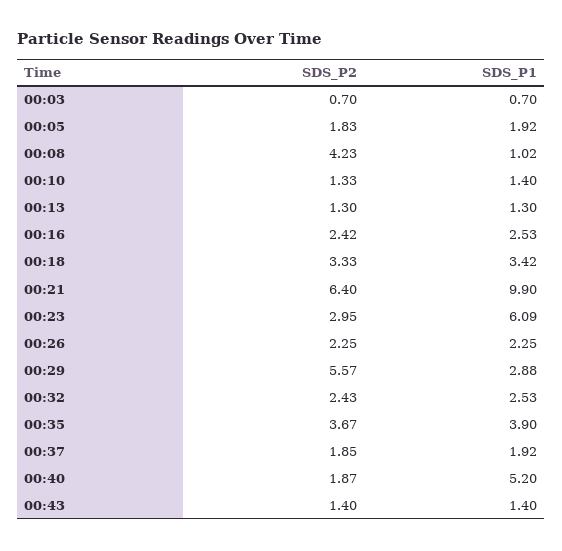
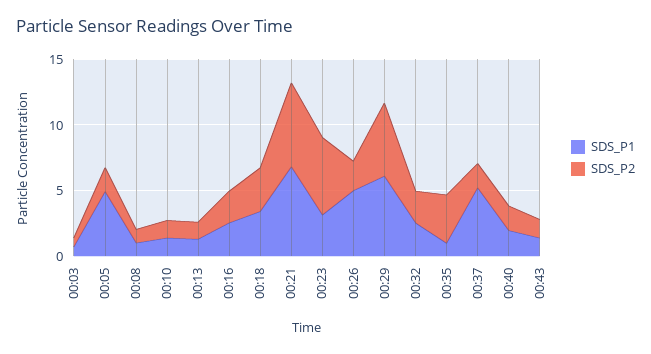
  {
    "SDS_P2": {
      "00:03": 0.7,
      "00:05": 1.83,
-     "00:08": 4.23,
+     "00:08": 1,
      "00:10": 1.33,
      "00:13": 1.3,
      "00:16": 2.42,
      "00:18": 3.33,
      "00:21": 6.4,
-     "00:23": 2.95,
+     "00:23": 6,
      "00:26": 2.25,
      "00:29": 5.57,
      "00:32": 2.43,
      "00:35": 3.67,
      "00:37": 1.85,
      "00:40": 1.87,
      "00:43": 1.4
    },
    "SDS_P1": {
      "00:03": 0.7,
-     "00:05": 1.92,
+     "00:05": 5,
      "00:08": 1.02,
      "00:10": 1.4,
      "00:13": 1.3,
      "00:16": 2.53,
      "00:18": 3.42,
-     "00:21": 9.9,
+     "00:21": 7,
-     "00:23": 6.09,
+     "00:23": 3,
-     "00:26": 2.25,
+     "00:26": 5,
-     "00:29": 2.88,
+     "00:29": 6,
      "00:32": 2.53,
-     "00:35": 3.9,
+     "00:35": 1,
-     "00:37": 1.92,
+     "00:37": 5,
-     "00:40": 5.2,
+     "00:40": 2,
      "00:43": 1.4
    }
  }

